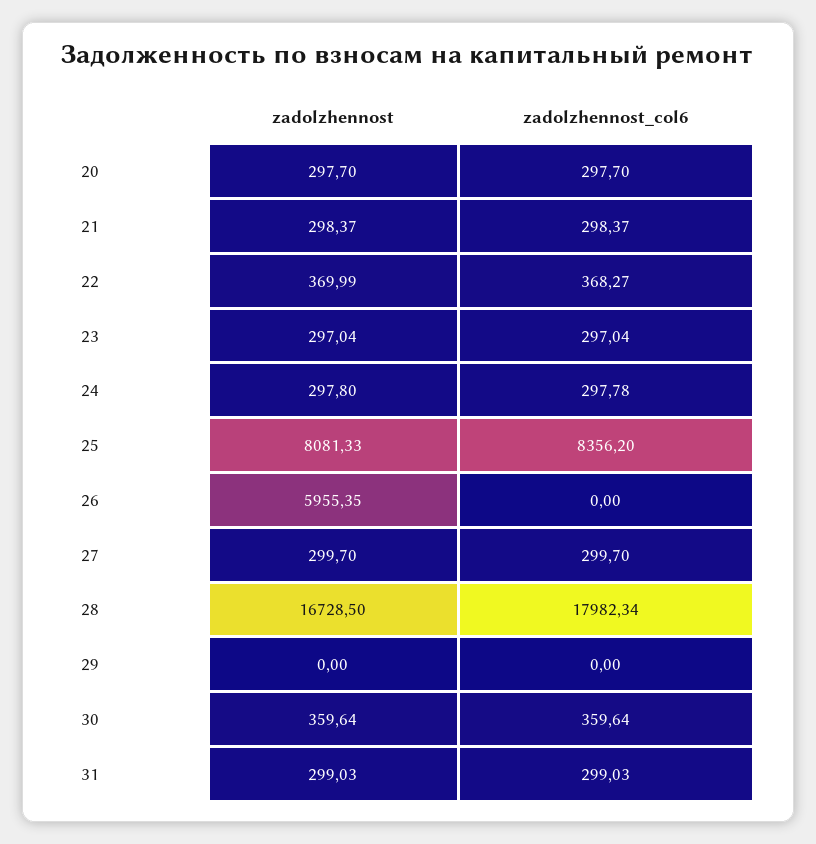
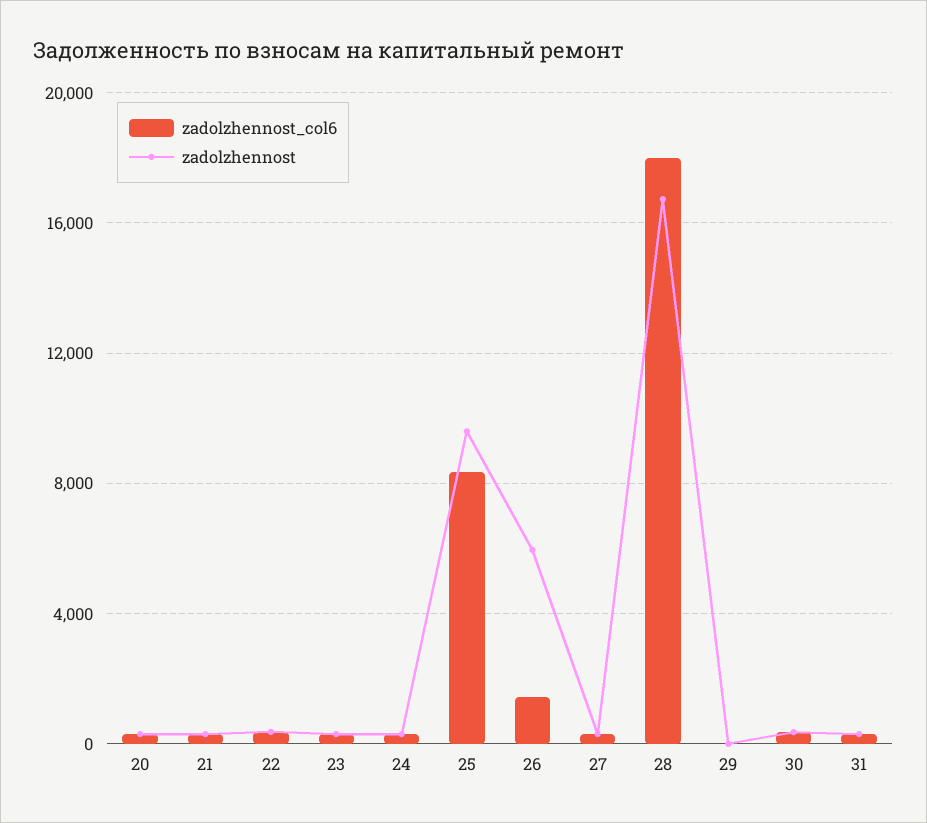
  {
    "zadolzhennost": {
      "20": 297.7,
      "21": 298.37,
      "22": 369.99,
      "23": 297.04,
      "24": 297.8,
-     "25": 8081.33,
+     "25": 9500,
      "26": 5955.35,
      "27": 299.7,
      "28": 16728.5,
      "29": 0,
      "30": 359.64,
      "31": 299.03
    },
    "zadolzhennost_col6": {
      "20": 297.7,
      "21": 298.37,
      "22": 368.27,
      "23": 297.04,
      "24": 297.78,
      "25": 8356.2,
-     "26": 0,
+     "26": 1500,
      "27": 299.7,
      "28": 17982.34,
      "29": 0,
      "30": 359.64,
      "31": 299.03
    }
  }

